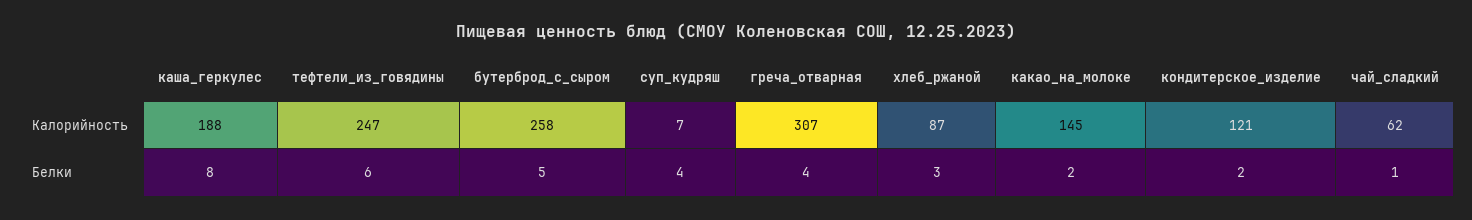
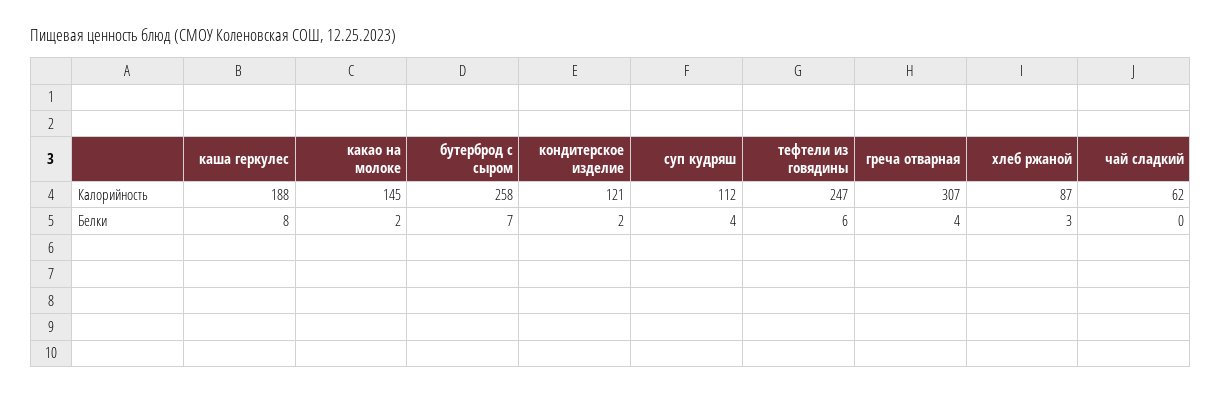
  {
    "каша_геркулес": {
      "Калорийность": 188,
      "Белки": 8
    },
    "тефтели_из_говядины": {
      "Калорийность": 247,
      "Белки": 6
    },
    "бутерброд_с_сыром": {
      "Калорийность": 258,
-     "Белки": 5
+     "Белки": 7
    },
    "суп_кудряш": {
-     "Калорийность": 7,
+     "Калорийность": 112,
      "Белки": 4
    },
    "греча_отварная": {
      "Калорийность": 307,
      "Белки": 4
    },
    "хлеб_ржаной": {
      "Калорийность": 87,
      "Белки": 3
    },
    "какао_на_молоке": {
      "Калорийность": 145,
      "Белки": 2
    },
    "кондитерское_изделие": {
      "Калорийность": 121,
      "Белки": 2
    },
    "чай_сладкий": {
      "Калорийность": 62,
-     "Белки": 1
+     "Белки": 0
    }
  }

